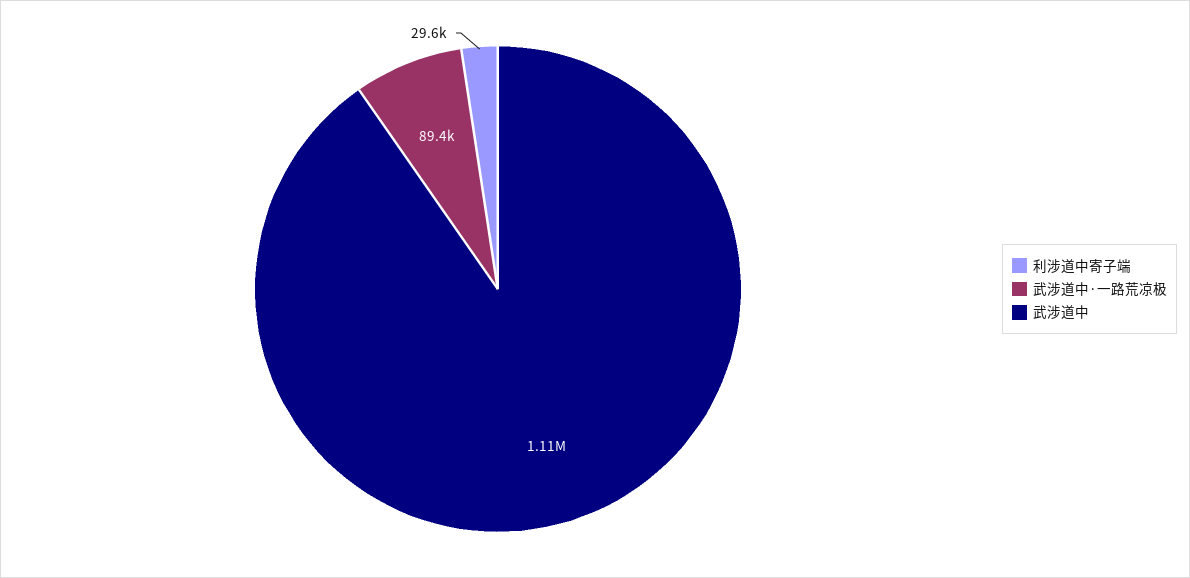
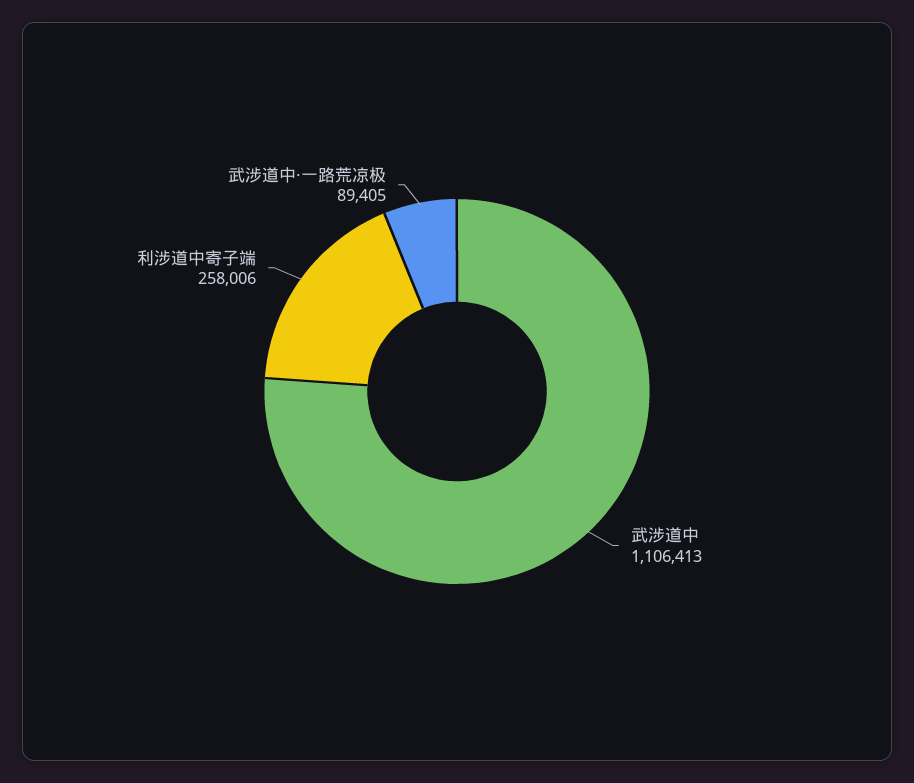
  {
-   "利涉道中寄子端": 29600,
+   "利涉道中寄子端": 258006,
    "武涉道中·一路荒凉极": 89405,
    "武涉道中": 1106413
  }

